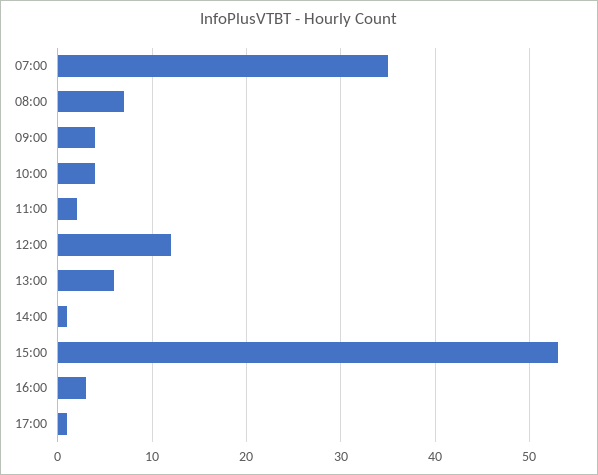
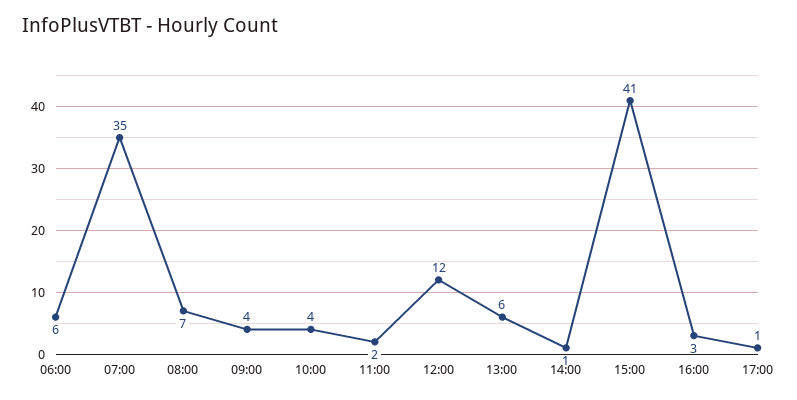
  {
    "07:00": 35,
    "08:00": 7,
    "09:00": 4,
    "10:00": 4,
    "11:00": 2,
    "12:00": 12,
    "13:00": 6,
    "14:00": 1,
-   "15:00": 53,
+   "15:00": 41,
    "16:00": 3,
-   "17:00": 1
+   "17:00": 1,
+   "06:00": 6
  }

